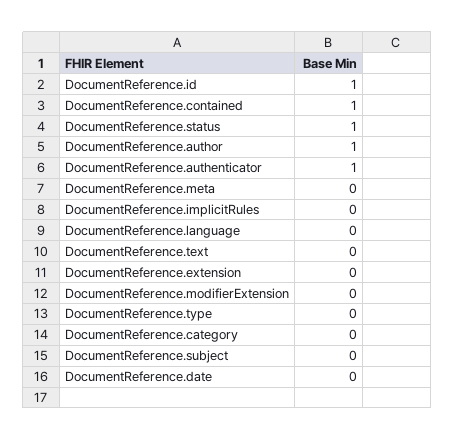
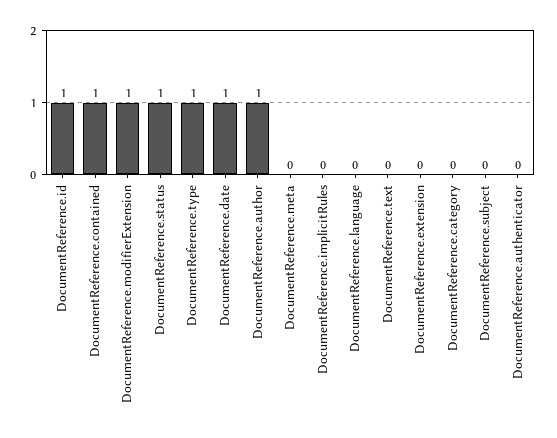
  {
    "DocumentReference.id": 1,
    "DocumentReference.contained": 1,
    "DocumentReference.status": 1,
    "DocumentReference.author": 1,
-   "DocumentReference.authenticator": 1,
+   "DocumentReference.authenticator": 0,
    "DocumentReference.meta": 0,
    "DocumentReference.implicitRules": 0,
    "DocumentReference.language": 0,
    "DocumentReference.text": 0,
    "DocumentReference.extension": 0,
-   "DocumentReference.modifierExtension": 0,
+   "DocumentReference.modifierExtension": 1,
-   "DocumentReference.type": 0,
+   "DocumentReference.type": 1,
    "DocumentReference.category": 0,
    "DocumentReference.subject": 0,
-   "DocumentReference.date": 0
+   "DocumentReference.date": 1
  }

